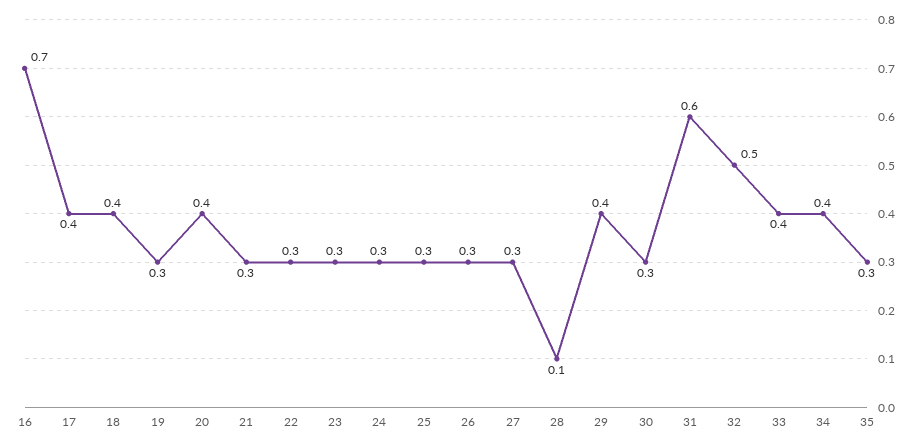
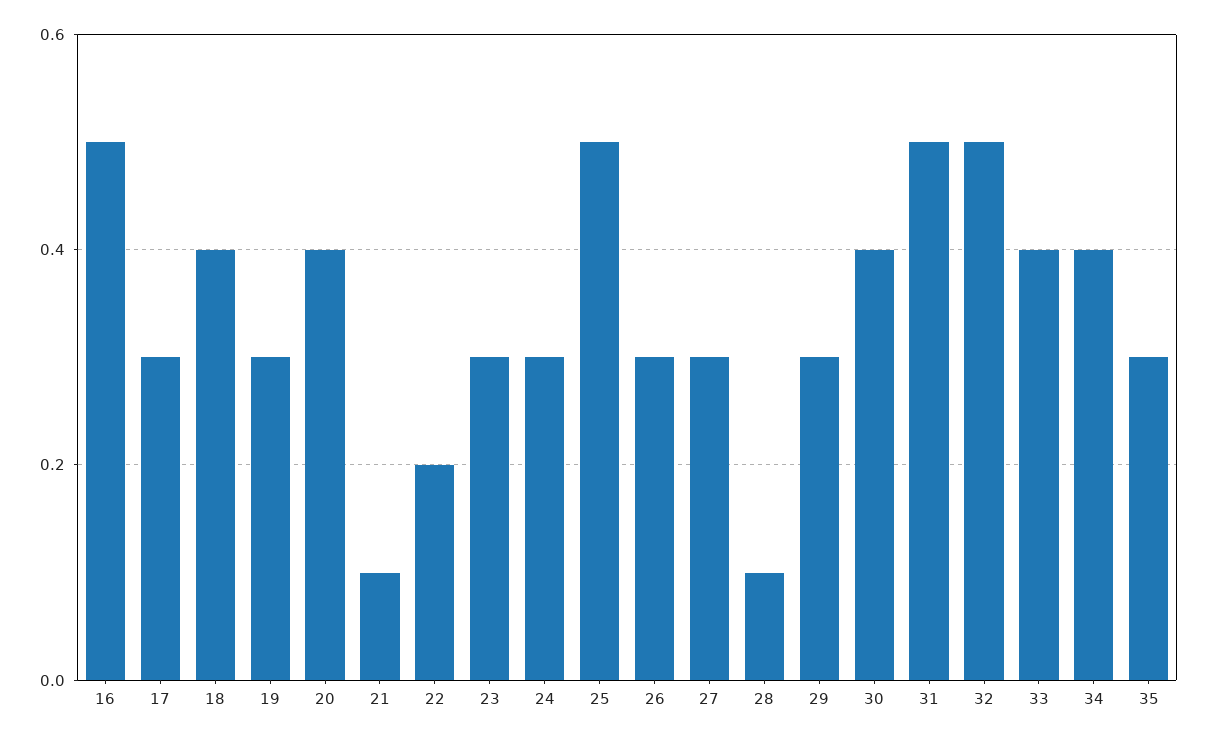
  {
-   "16": 0.7,
+   "16": 0.5,
-   "17": 0.4,
+   "17": 0.3,
    "18": 0.4,
    "19": 0.3,
    "20": 0.4,
-   "21": 0.3,
+   "21": 0.1,
-   "22": 0.3,
+   "22": 0.2,
    "23": 0.3,
    "24": 0.3,
-   "25": 0.3,
+   "25": 0.5,
    "26": 0.3,
    "27": 0.3,
    "28": 0.1,
-   "29": 0.4,
+   "29": 0.3,
-   "30": 0.3,
+   "30": 0.4,
-   "31": 0.6,
+   "31": 0.5,
    "32": 0.5,
    "33": 0.4,
    "34": 0.4,
    "35": 0.3
  }

